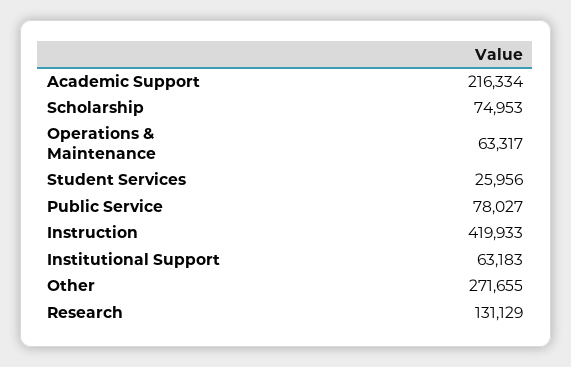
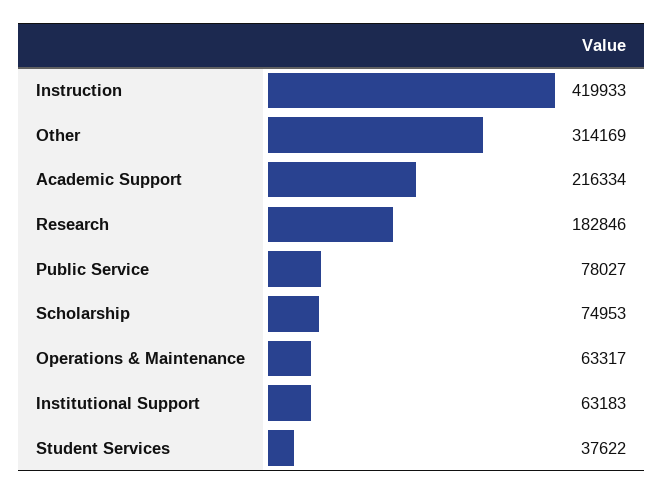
  {
    "Academic Support": 216334,
    "Scholarship": 74953,
    "Operations & Maintenance": 63317,
-   "Student Services": 25956,
+   "Student Services": 37622,
    "Public Service": 78027,
    "Instruction": 419933,
    "Institutional Support": 63183,
-   "Other": 271655,
+   "Other": 314169,
-   "Research": 131129
+   "Research": 182846
  }

